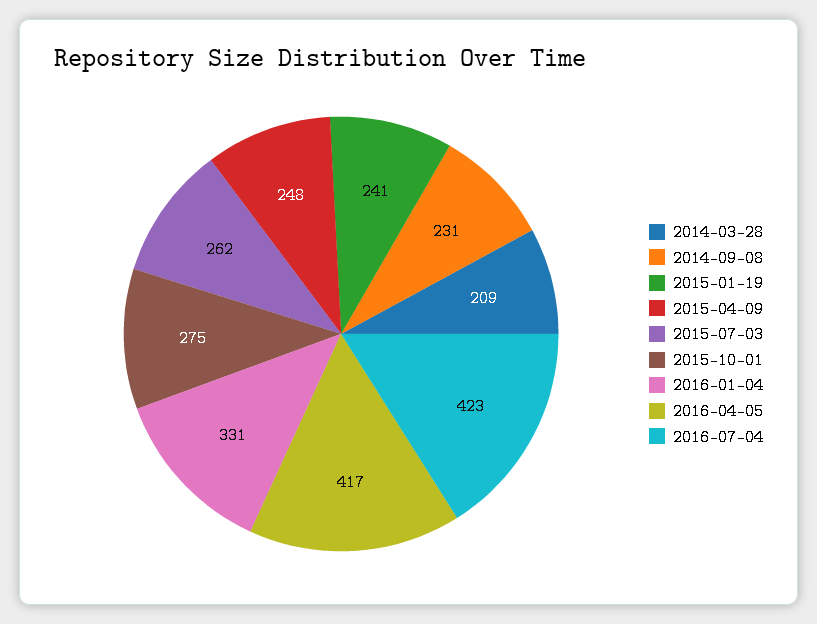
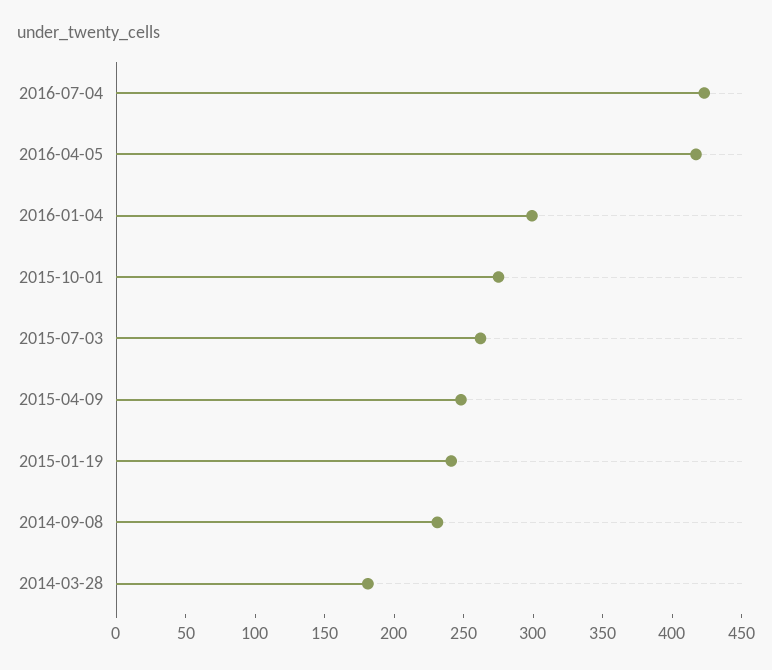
  {
-   "2014-03-28": 209,
+   "2014-03-28": 180,
    "2014-09-08": 231,
    "2015-01-19": 241,
    "2015-04-09": 248,
    "2015-07-03": 262,
    "2015-10-01": 275,
-   "2016-01-04": 331,
+   "2016-01-04": 300,
    "2016-04-05": 417,
    "2016-07-04": 423
  }

